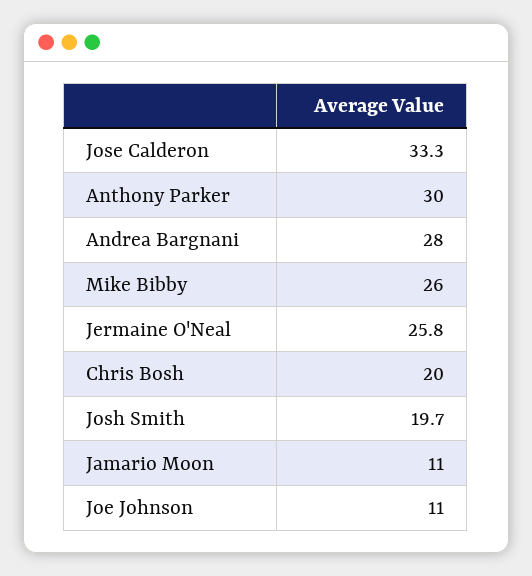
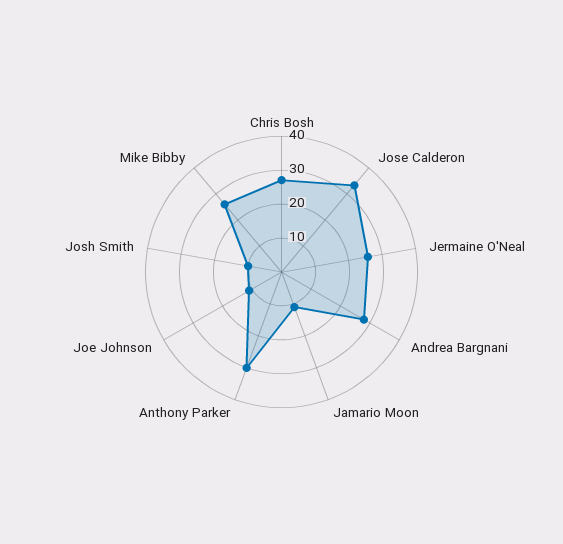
  {
    "Jose Calderon": 33.3,
    "Anthony Parker": 30,
    "Andrea Bargnani": 28,
    "Mike Bibby": 26,
    "Jermaine O'Neal": 25.8,
-   "Chris Bosh": 20,
+   "Chris Bosh": 27.5,
-   "Josh Smith": 19.7,
+   "Josh Smith": 10,
    "Jamario Moon": 11,
    "Joe Johnson": 11
  }

